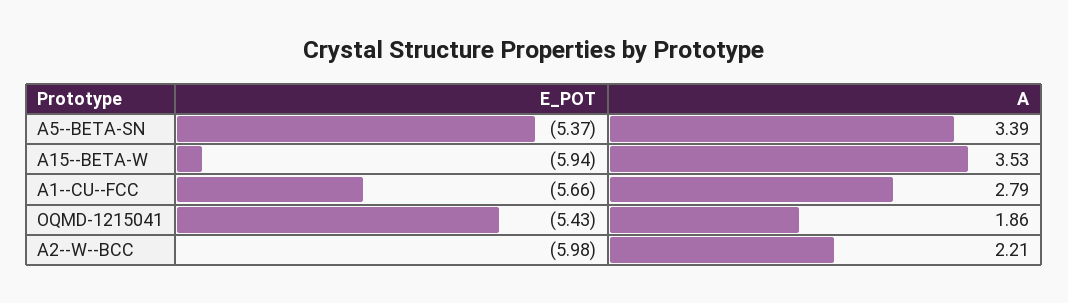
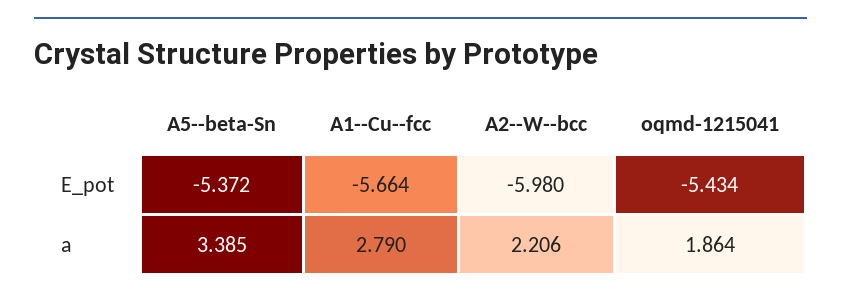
  {
    "E_POT": {
      "A5--BETA-SN": -5.372,
-     "A15--BETA-W": -5.94,
      "A1--CU--FCC": -5.664,
      "OQMD-1215041": -5.434,
      "A2--W--BCC": -5.98
    },
    "A": {
      "A5--BETA-SN": 3.385,
-     "A15--BETA-W": 3.53,
      "A1--CU--FCC": 2.79,
      "OQMD-1215041": 1.864,
      "A2--W--BCC": 2.206
    }
  }

